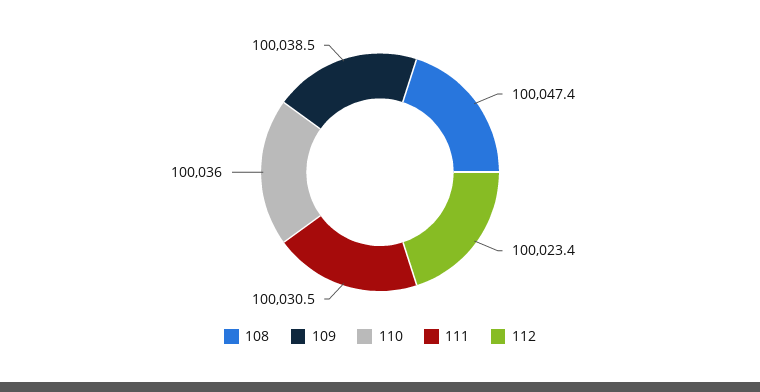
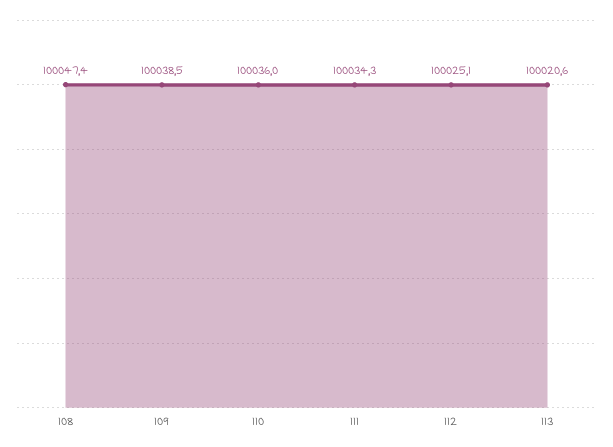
  {
    "108": 100047.4,
    "109": 100038.5,
    "110": 100036,
-   "111": 100030.5,
+   "111": 100034.3,
-   "112": 100023.4
+   "112": 100025.1,
+   "113": 100020.6
  }

